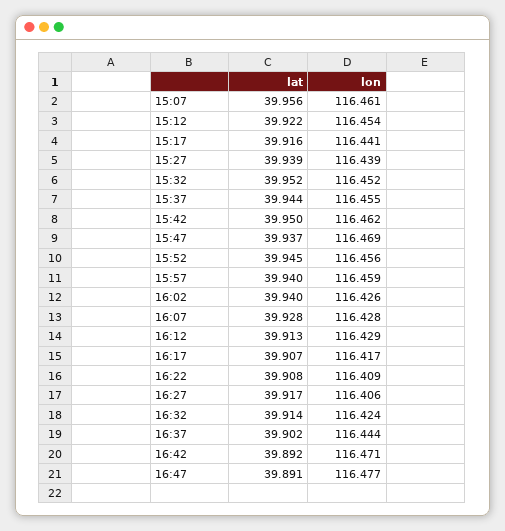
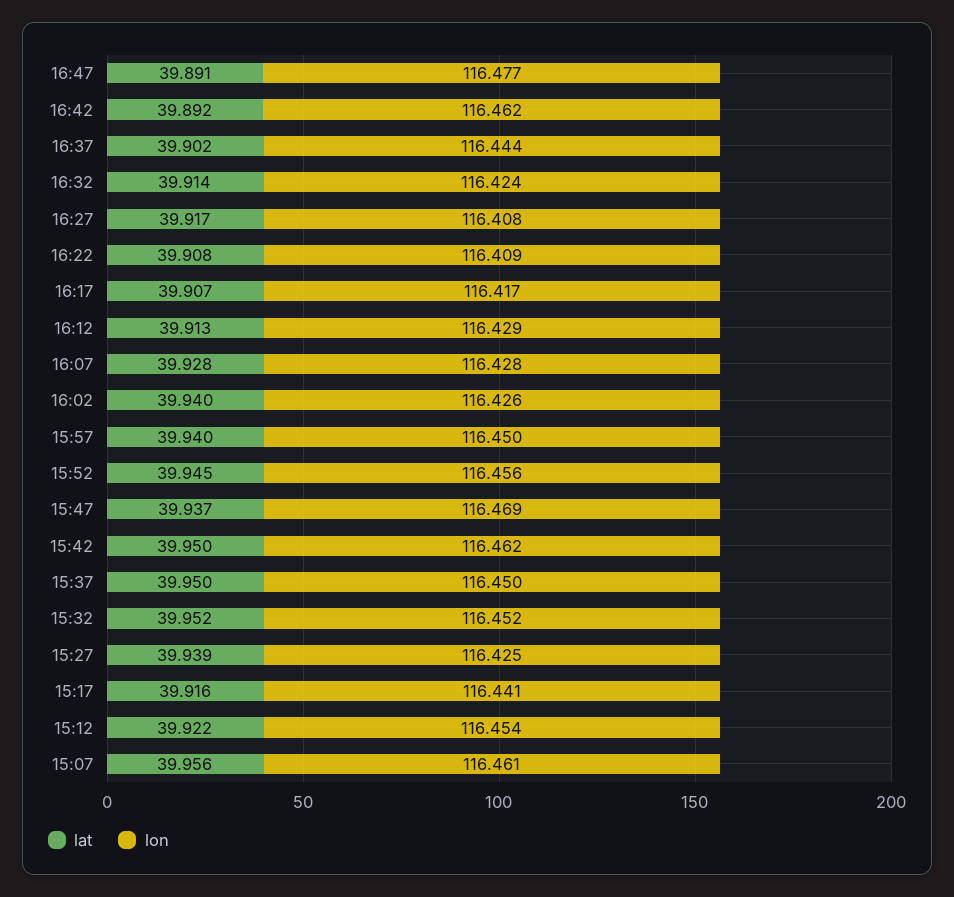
  {
    "lat": {
      "15:07": 39.956,
      "15:12": 39.922,
      "15:17": 39.916,
      "15:27": 39.939,
      "15:32": 39.952,
-     "15:37": 39.944,
+     "15:37": 39.95,
      "15:42": 39.95,
      "15:47": 39.937,
      "15:52": 39.945,
      "15:57": 39.94,
      "16:02": 39.94,
      "16:07": 39.928,
      "16:12": 39.913,
      "16:17": 39.907,
      "16:22": 39.908,
      "16:27": 39.917,
      "16:32": 39.914,
      "16:37": 39.902,
      "16:42": 39.892,
      "16:47": 39.891
    },
    "lon": {
      "15:07": 116.461,
      "15:12": 116.454,
      "15:17": 116.441,
-     "15:27": 116.439,
+     "15:27": 116.425,
      "15:32": 116.452,
-     "15:37": 116.455,
+     "15:37": 116.45,
      "15:42": 116.462,
      "15:47": 116.469,
      "15:52": 116.456,
-     "15:57": 116.459,
+     "15:57": 116.45,
      "16:02": 116.426,
      "16:07": 116.428,
      "16:12": 116.429,
      "16:17": 116.417,
      "16:22": 116.409,
-     "16:27": 116.406,
+     "16:27": 116.408,
      "16:32": 116.424,
      "16:37": 116.444,
-     "16:42": 116.471,
+     "16:42": 116.462,
      "16:47": 116.477
    }
  }

